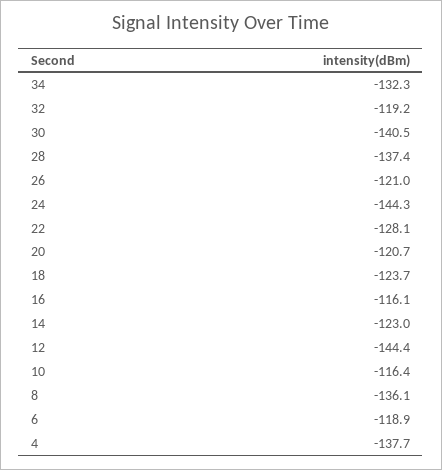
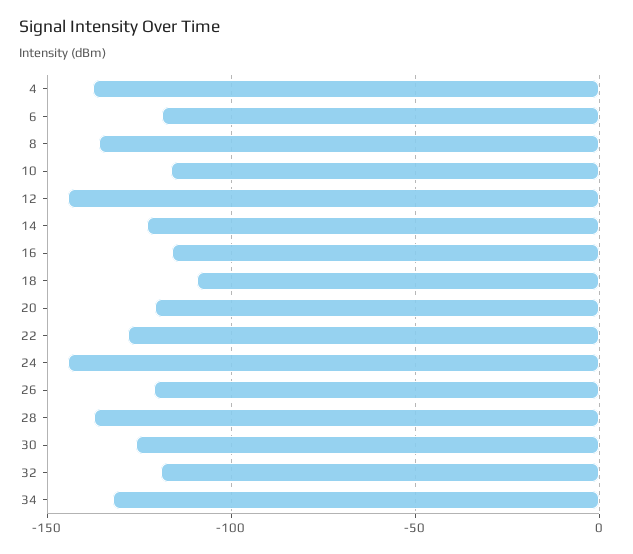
  {
    "34": -132.3,
    "32": -119.2,
-   "30": -140.5,
+   "30": -125,
    "28": -137.4,
    "26": -121,
    "24": -144.3,
    "22": -128.1,
    "20": -120.7,
-   "18": -123.7,
+   "18": -110,
    "16": -116.1,
    "14": -123,
    "12": -144.4,
    "10": -116.4,
    "8": -136.1,
    "6": -118.9,
    "4": -137.7
  }

